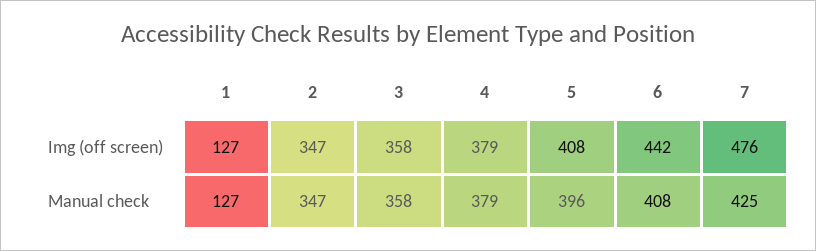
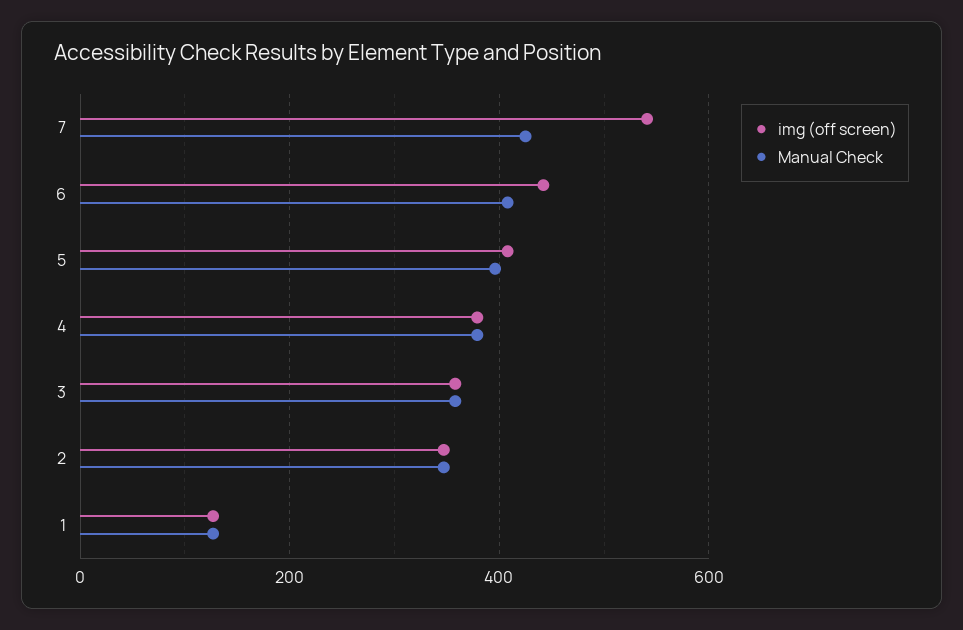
  {
    "Img (off screen)": {
      "1": 127,
      "2": 347,
      "3": 358,
      "4": 379,
      "5": 408,
      "6": 442,
-     "7": 476
+     "7": 540
    },
    "Manual check": {
      "1": 127,
      "2": 347,
      "3": 358,
      "4": 379,
      "5": 396,
      "6": 408,
      "7": 425
    }
  }

